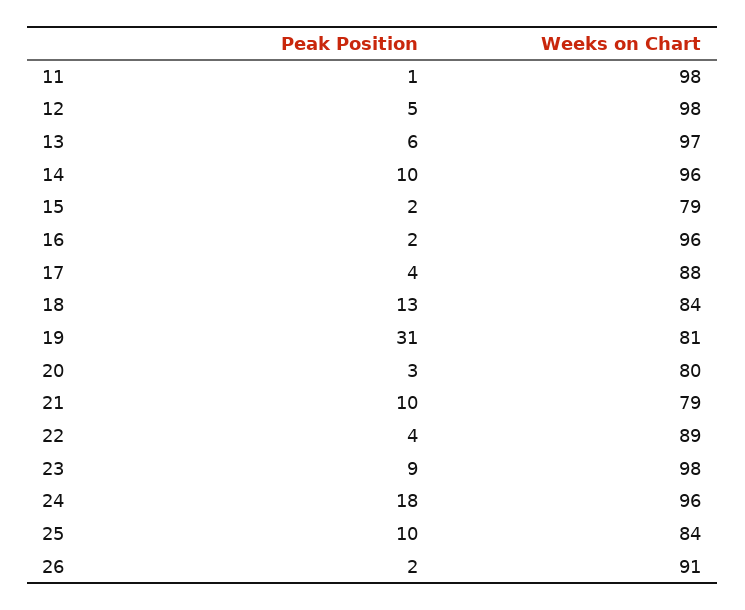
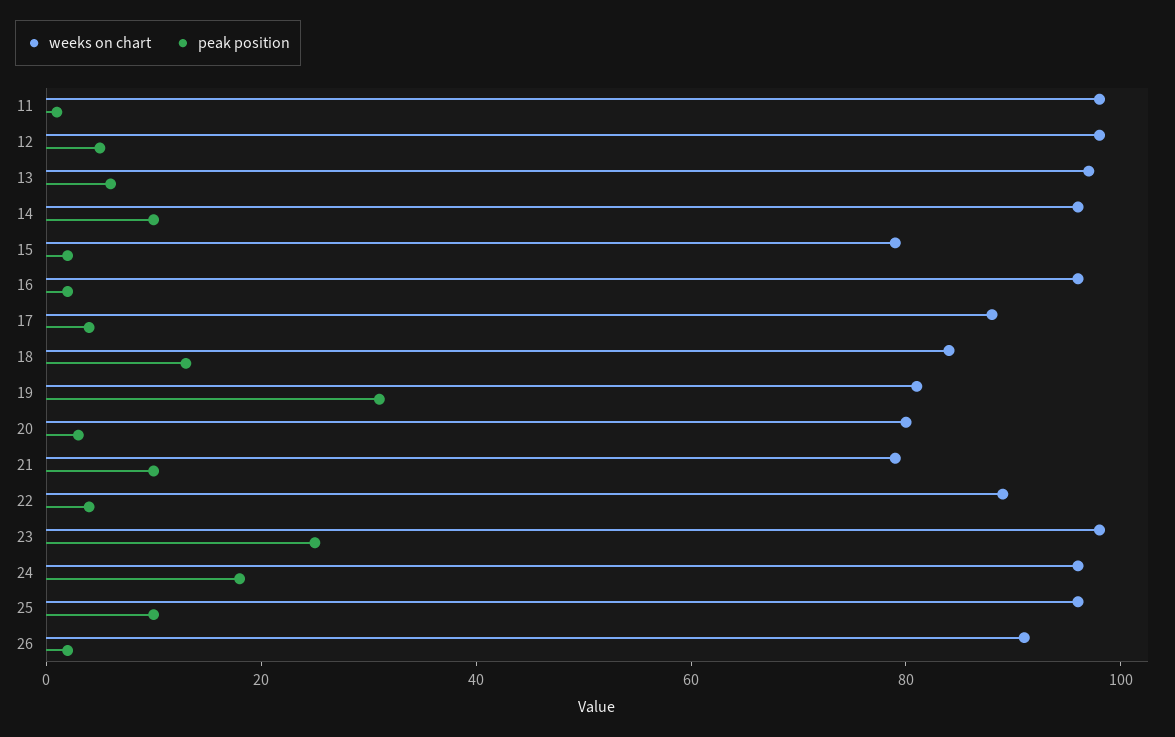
  {
    "Peak Position": {
      "11": 1,
      "12": 5,
      "13": 6,
      "14": 10,
      "15": 2,
      "16": 2,
      "17": 4,
      "18": 13,
      "19": 31,
      "20": 3,
      "21": 10,
      "22": 4,
-     "23": 9,
+     "23": 25,
      "24": 18,
      "25": 10,
      "26": 2
    },
    "Weeks on Chart": {
      "11": 98,
      "12": 98,
      "13": 97,
      "14": 96,
      "15": 79,
      "16": 96,
      "17": 88,
      "18": 84,
      "19": 81,
      "20": 80,
      "21": 79,
      "22": 89,
      "23": 98,
      "24": 96,
-     "25": 84,
+     "25": 95,
      "26": 91
    }
  }

